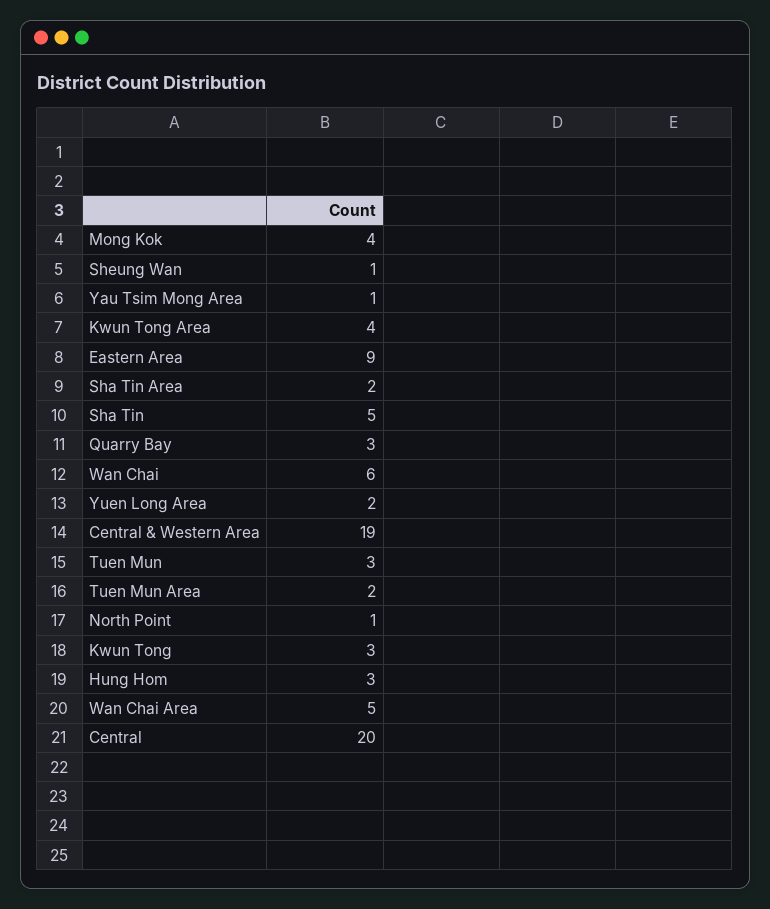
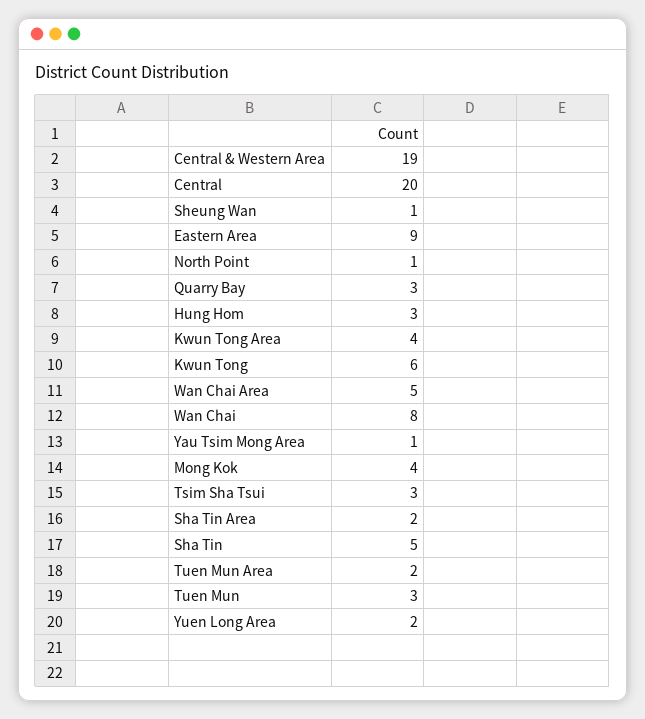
  {
    "Mong Kok": 4,
    "Sheung Wan": 1,
    "Yau Tsim Mong Area": 1,
    "Kwun Tong Area": 4,
    "Eastern Area": 9,
    "Sha Tin Area": 2,
    "Sha Tin": 5,
    "Quarry Bay": 3,
-   "Wan Chai": 6,
+   "Wan Chai": 8,
    "Yuen Long Area": 2,
    "Central & Western Area": 19,
    "Tuen Mun": 3,
    "Tuen Mun Area": 2,
    "North Point": 1,
-   "Kwun Tong": 3,
+   "Kwun Tong": 6,
    "Hung Hom": 3,
    "Wan Chai Area": 5,
-   "Central": 20
+   "Central": 20,
+   "Tsim Sha Tsui": 3
  }

